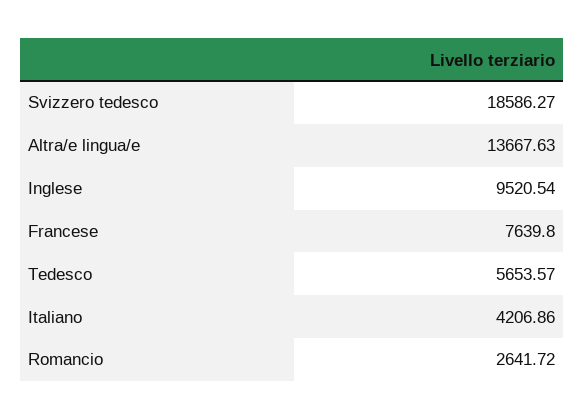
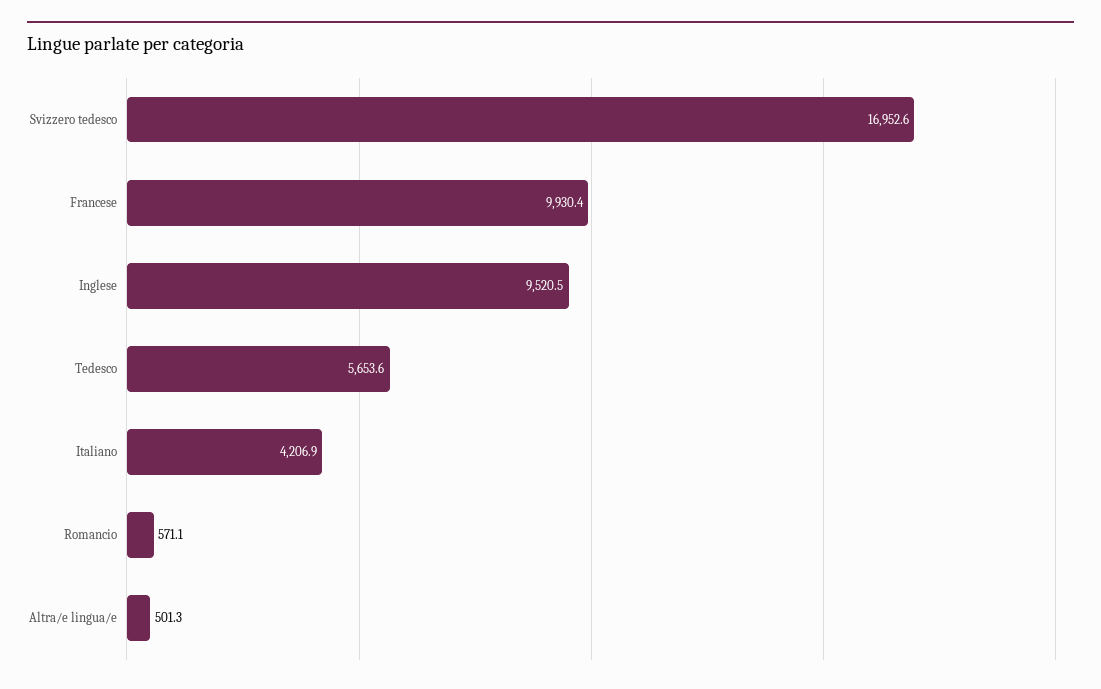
  {
-   "Svizzero tedesco": 18586.27,
+   "Svizzero tedesco": 16952.6,
-   "Altra/e lingua/e": 13667.63,
+   "Altra/e lingua/e": 501.3,
    "Inglese": 9520.54,
-   "Francese": 7639.8,
+   "Francese": 9930.4,
    "Tedesco": 5653.57,
    "Italiano": 4206.86,
-   "Romancio": 2641.72
+   "Romancio": 571.1
  }

